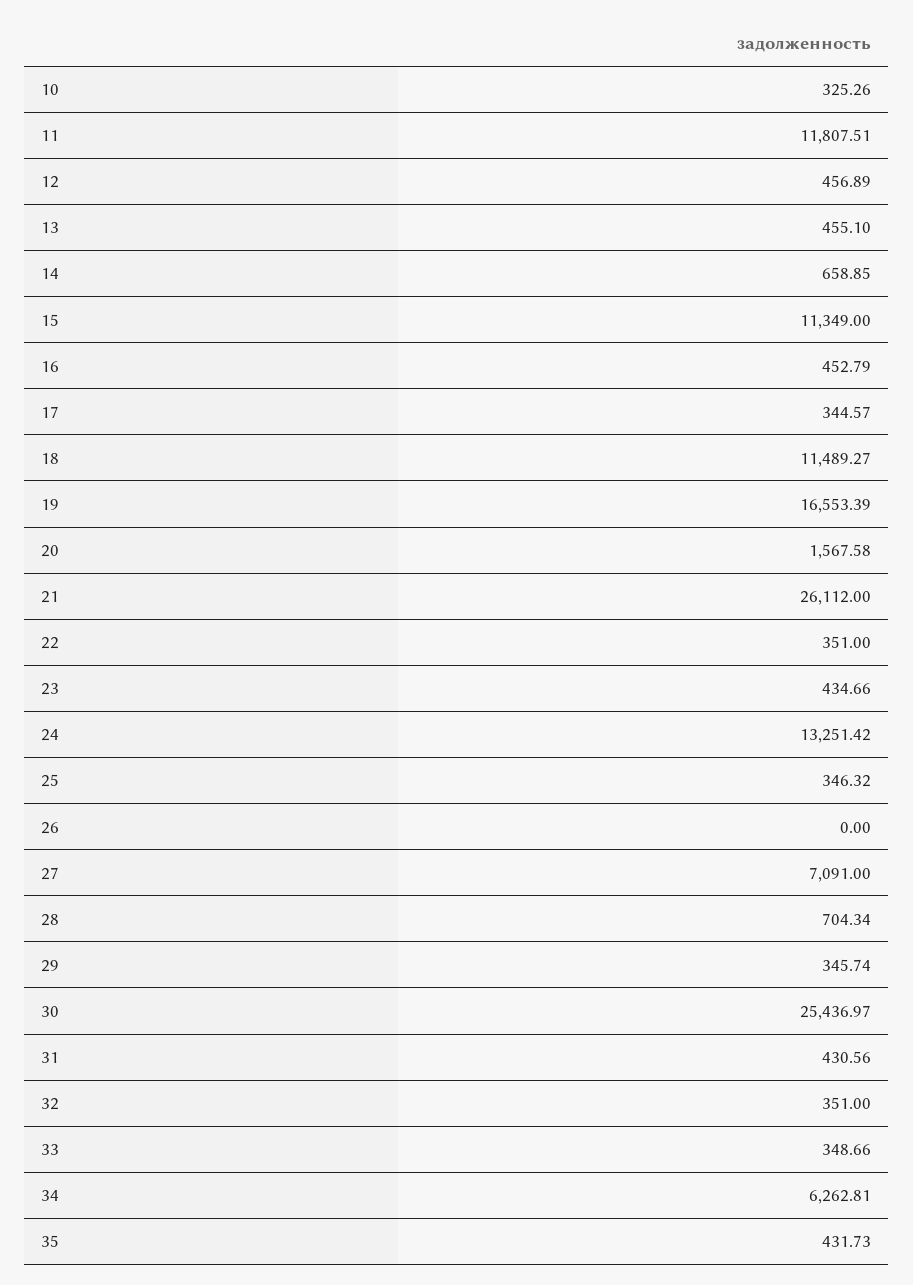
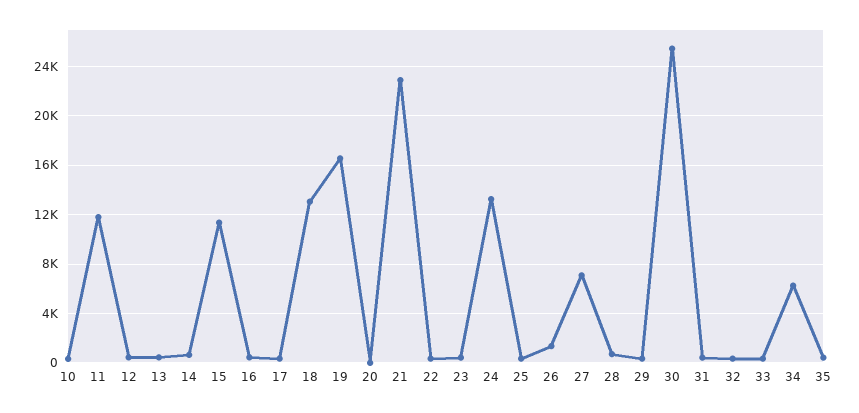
  {
    "10": 325.26,
    "11": 11807.51,
    "12": 456.89,
    "13": 455.1,
    "14": 658.85,
    "15": 11349,
    "16": 452.79,
    "17": 344.57,
-   "18": 11489.27,
+   "18": 13000,
    "19": 16553.39,
-   "20": 1567.58,
+   "20": 0,
-   "21": 26112,
+   "21": 23000,
    "22": 351,
    "23": 434.66,
    "24": 13251.42,
    "25": 346.32,
-   "26": 0,
+   "26": 1500,
    "27": 7091,
    "28": 704.34,
    "29": 345.74,
    "30": 25436.97,
    "31": 430.56,
    "32": 351,
    "33": 348.66,
    "34": 6262.81,
    "35": 431.73
  }

